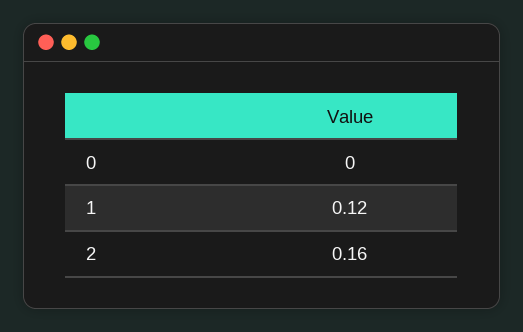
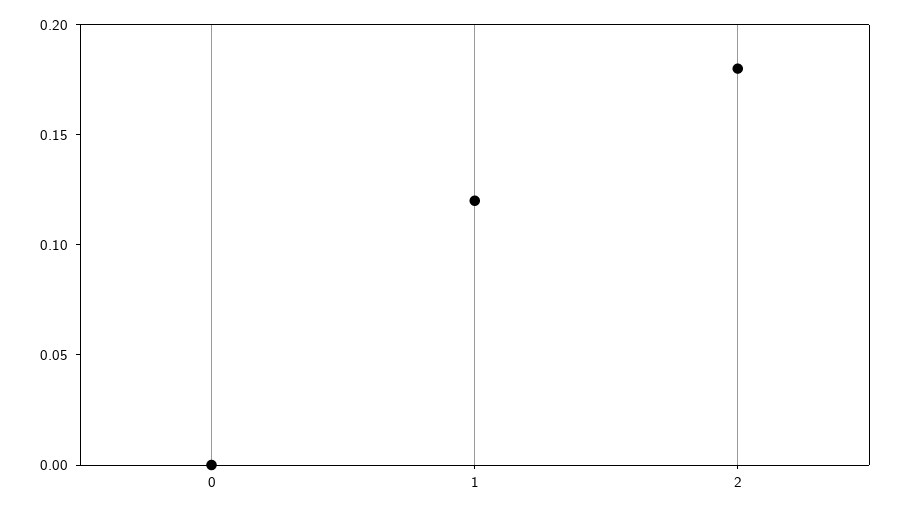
  {
    "0": 0,
    "1": 0.12,
-   "2": 0.16
+   "2": 0.18
  }

